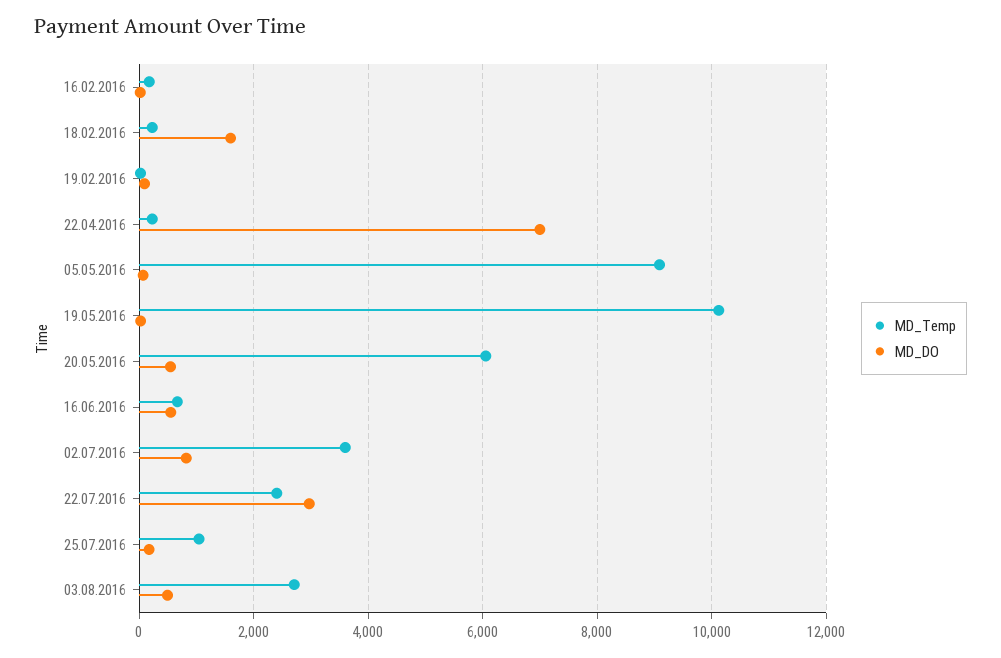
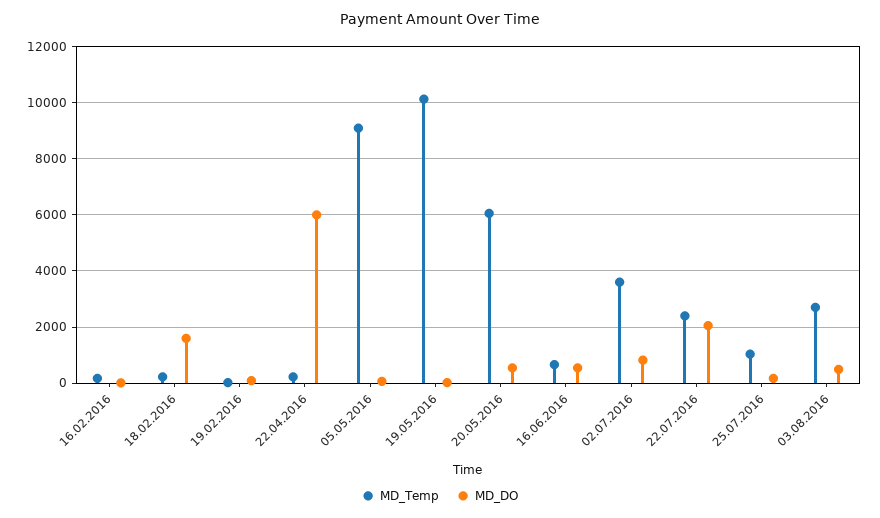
  {
    "MD_Temp": {
      "16.02.2016": 200,
      "18.02.2016": 200,
      "19.02.2016": 0,
      "22.04.2016": 200,
      "05.05.2016": 9000,
      "19.05.2016": 10200,
      "20.05.2016": 6000,
      "16.06.2016": 600,
      "02.07.2016": 3600,
      "22.07.2016": 2400,
      "25.07.2016": 1000,
      "03.08.2016": 2800
    },
    "MD_DO": {
      "16.02.2016": 0,
      "18.02.2016": 1600,
      "19.02.2016": 0,
-     "22.04.2016": 7000,
+     "22.04.2016": 6000,
      "05.05.2016": 0,
      "19.05.2016": 0,
      "20.05.2016": 600,
      "16.06.2016": 600,
      "02.07.2016": 800,
-     "22.07.2016": 3000,
+     "22.07.2016": 2000,
      "25.07.2016": 200,
      "03.08.2016": 400
    }
  }

